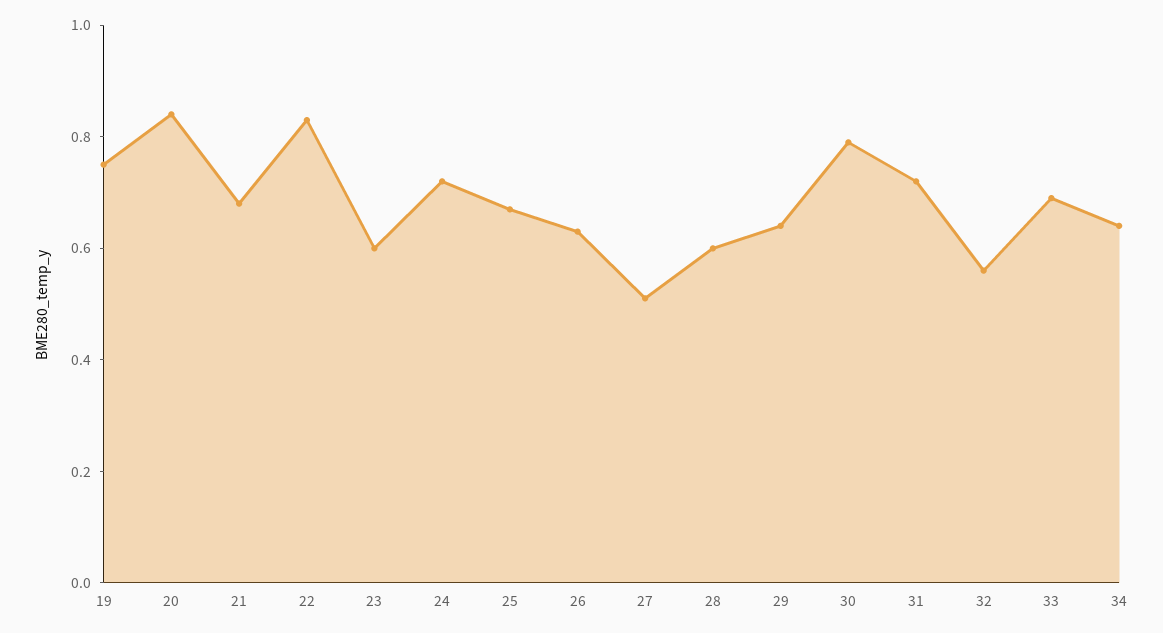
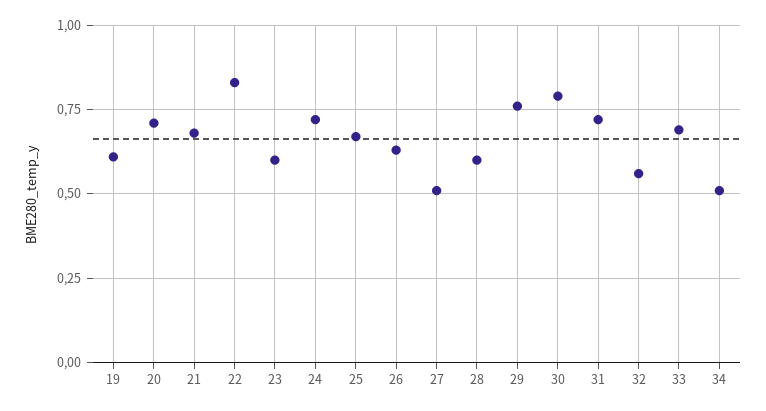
  {
-   "19": 0.75,
+   "19": 0.6,
-   "20": 0.85,
+   "20": 0.7,
    "21": 0.7,
    "22": 0.85,
    "23": 0.6,
    "24": 0.7,
    "25": 0.65,
    "26": 0.65,
    "27": 0.5,
    "28": 0.6,
-   "29": 0.65,
+   "29": 0.75,
    "30": 0.8,
    "31": 0.7,
    "32": 0.55,
    "33": 0.7,
-   "34": 0.65
+   "34": 0.5
  }

